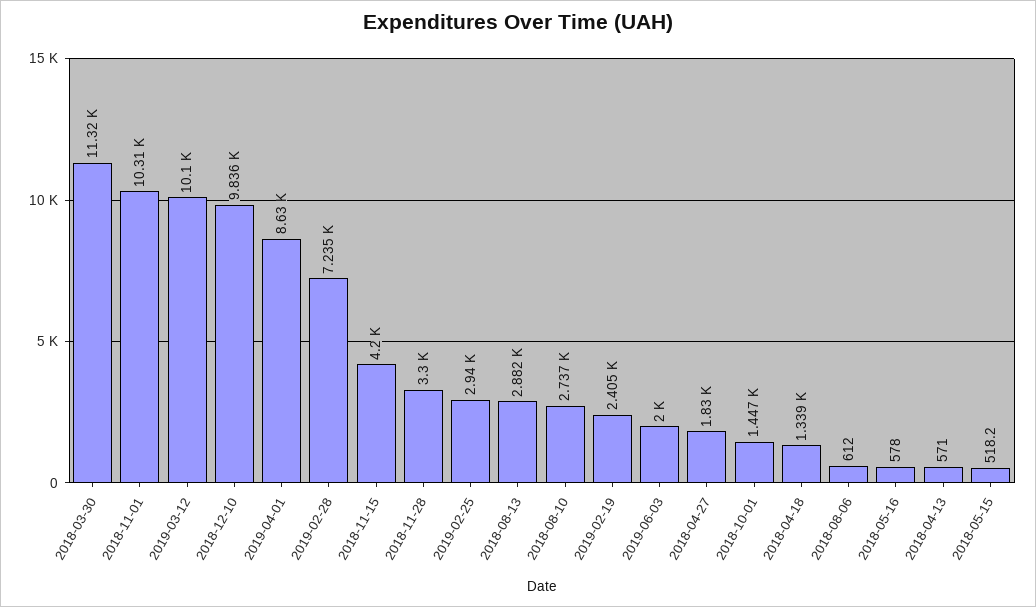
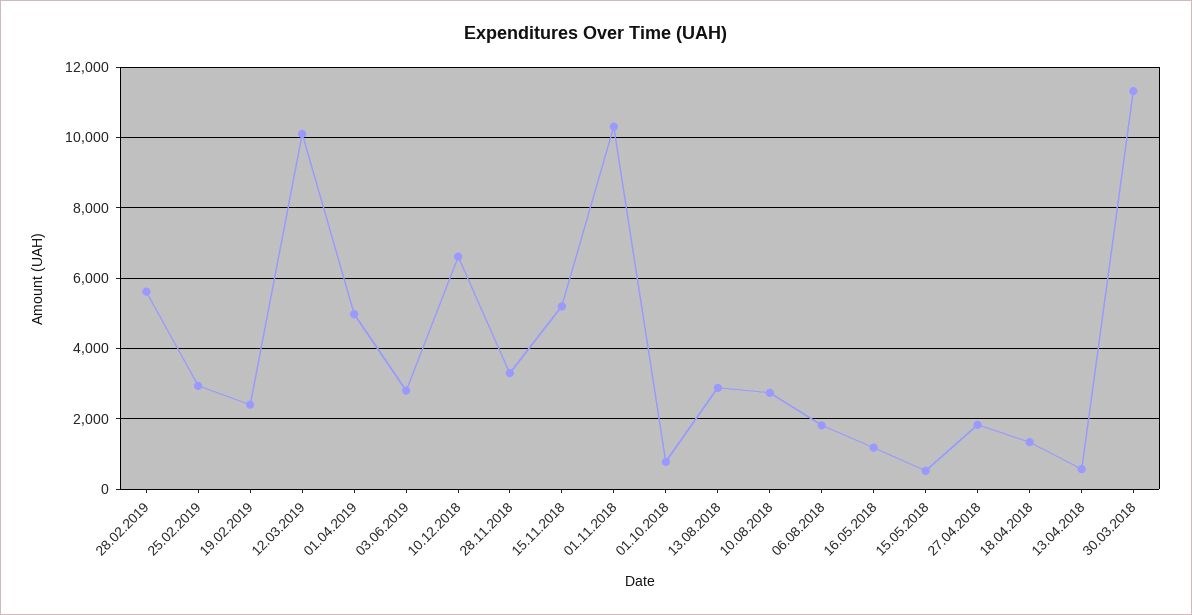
  {
    "2018-03-30": 11320,
    "2018-11-01": 10310,
    "2019-03-12": 10100,
-   "2018-12-10": 9836,
+   "2018-12-10": 6600,
-   "2019-04-01": 8630,
+   "2019-04-01": 5000,
-   "2019-02-28": 7235,
+   "2019-02-28": 5600,
-   "2018-11-15": 4200,
+   "2018-11-15": 5200,
    "2018-11-28": 3300,
    "2019-02-25": 2940,
    "2018-08-13": 2882,
    "2018-08-10": 2737,
    "2019-02-19": 2405,
-   "2019-06-03": 2000,
+   "2019-06-03": 2800,
    "2018-04-27": 1830,
-   "2018-10-01": 1447,
+   "2018-10-01": 800,
    "2018-04-18": 1339,
-   "2018-08-06": 612,
+   "2018-08-06": 1800,
-   "2018-05-16": 578,
+   "2018-05-16": 1200,
    "2018-04-13": 571,
    "2018-05-15": 518.2
  }

